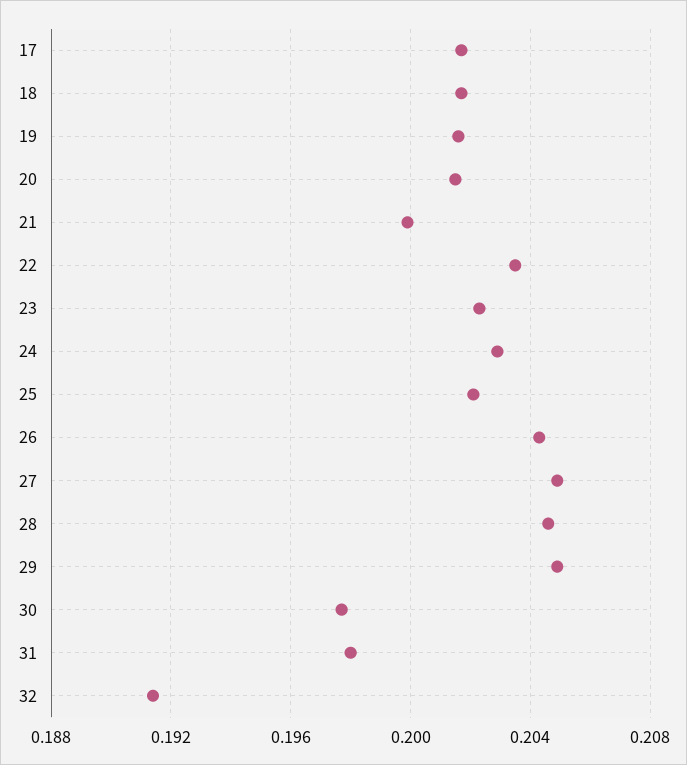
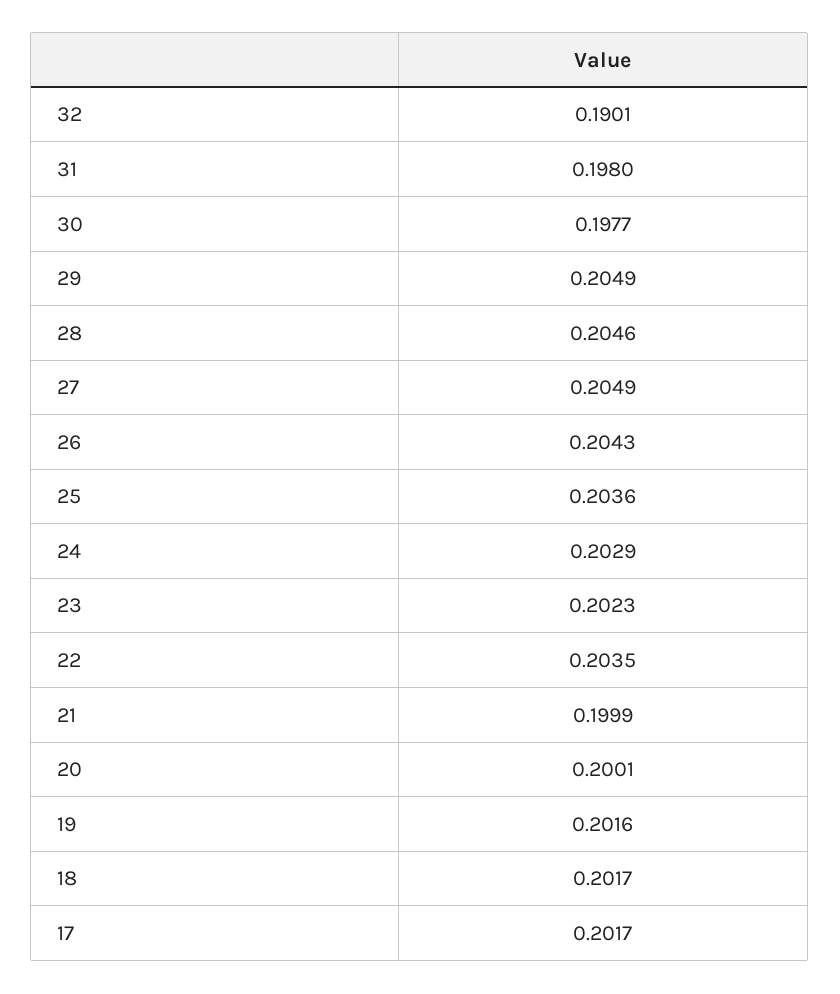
  {
    "17": 0.2017,
    "18": 0.2017,
    "19": 0.2016,
-   "20": 0.2015,
+   "20": 0.2001,
    "21": 0.1999,
    "22": 0.2035,
    "23": 0.2023,
    "24": 0.2029,
-   "25": 0.202,
+   "25": 0.2036,
    "26": 0.2043,
    "27": 0.2049,
    "28": 0.2046,
    "29": 0.2049,
    "30": 0.1977,
    "31": 0.198,
-   "32": 0.1915
+   "32": 0.1901
  }

